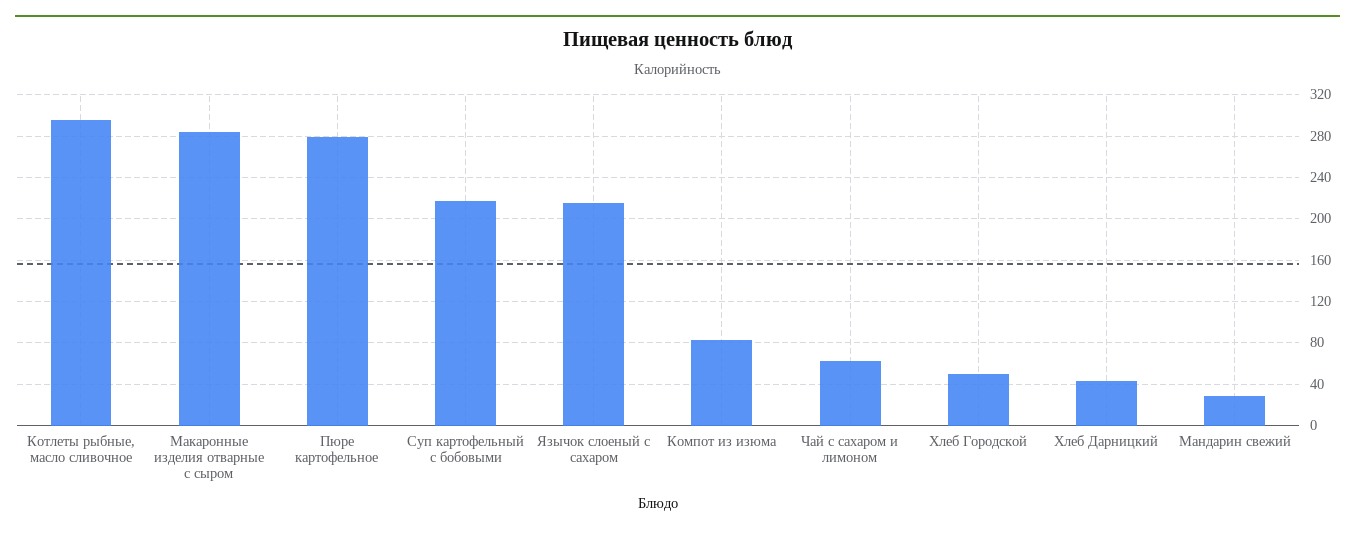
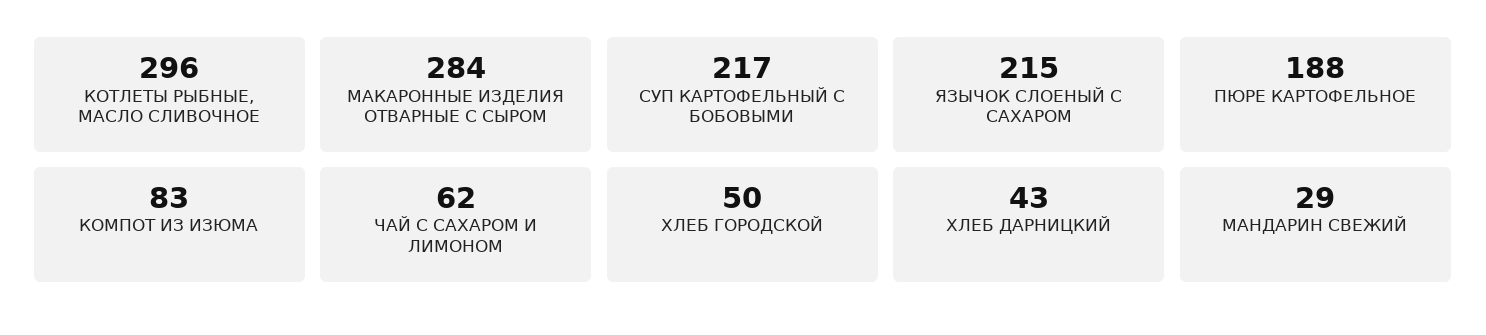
  {
    "Котлеты рыбные, масло сливочное": 296,
    "Макаронные изделия отварные с сыром": 284,
-   "Пюре картофельное": 280,
+   "Пюре картофельное": 188,
    "Суп картофельный с бобовыми": 217,
    "Язычок слоеный с сахаром": 215,
    "Компот из изюма": 83,
    "Чай с сахаром и лимоном": 62,
    "Хлеб Городской": 50,
    "Хлеб Дарницкий": 43,
    "Мандарин свежий": 29
  }

